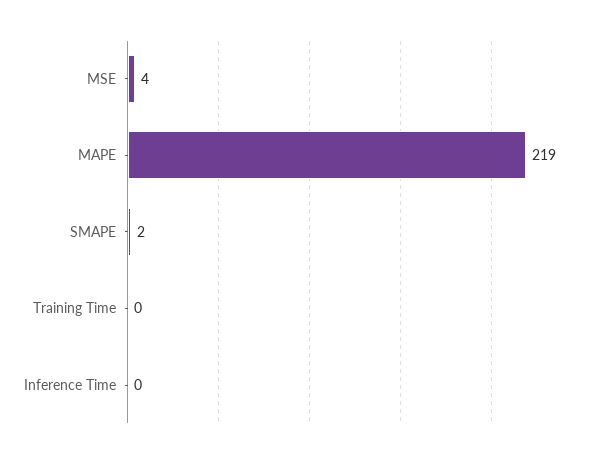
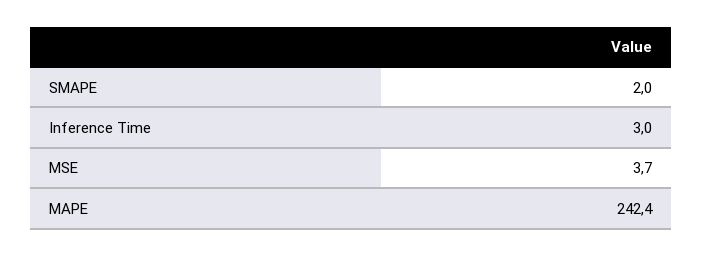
  {
    "MSE": 3.7,
-   "MAPE": 219,
+   "MAPE": 242.4,
    "SMAPE": 2,
-   "Training Time": 0,
-   "Inference Time": 0
+   "Inference Time": 3
  }

